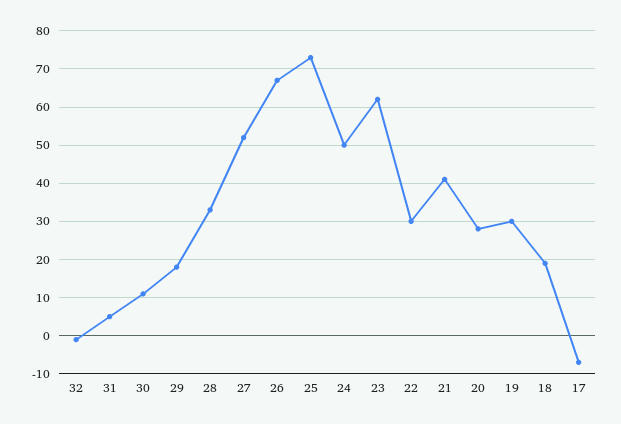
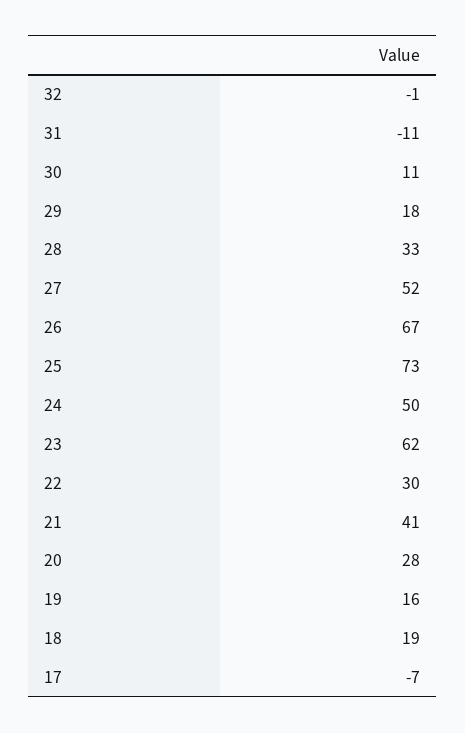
  {
    "32": -1,
-   "31": 5,
+   "31": -11,
    "30": 11,
    "29": 18,
    "28": 33,
    "27": 52,
    "26": 67,
    "25": 73,
    "24": 50,
    "23": 62,
    "22": 30,
    "21": 41,
    "20": 28,
-   "19": 30,
+   "19": 16,
    "18": 19,
    "17": -7
  }

